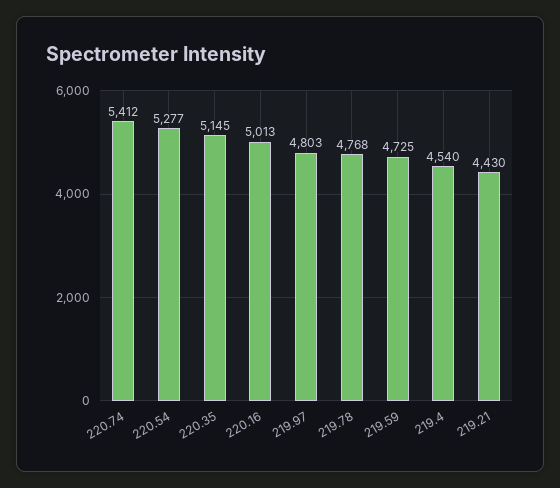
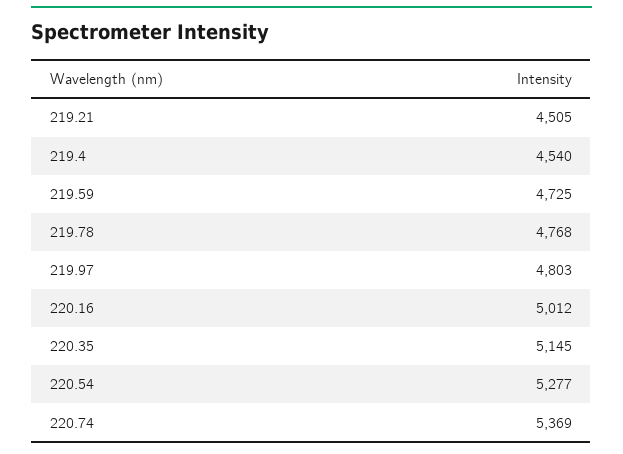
  {
-   "220.74": 5412,
+   "220.74": 5369,
    "220.54": 5277,
    "220.35": 5145,
-   "220.16": 5013,
+   "220.16": 5012,
    "219.97": 4803,
    "219.78": 4768,
    "219.59": 4725,
    "219.4": 4540,
-   "219.21": 4430
+   "219.21": 4505
  }

